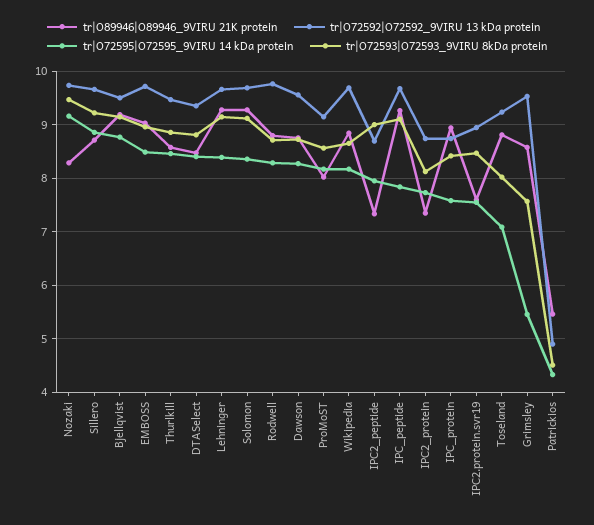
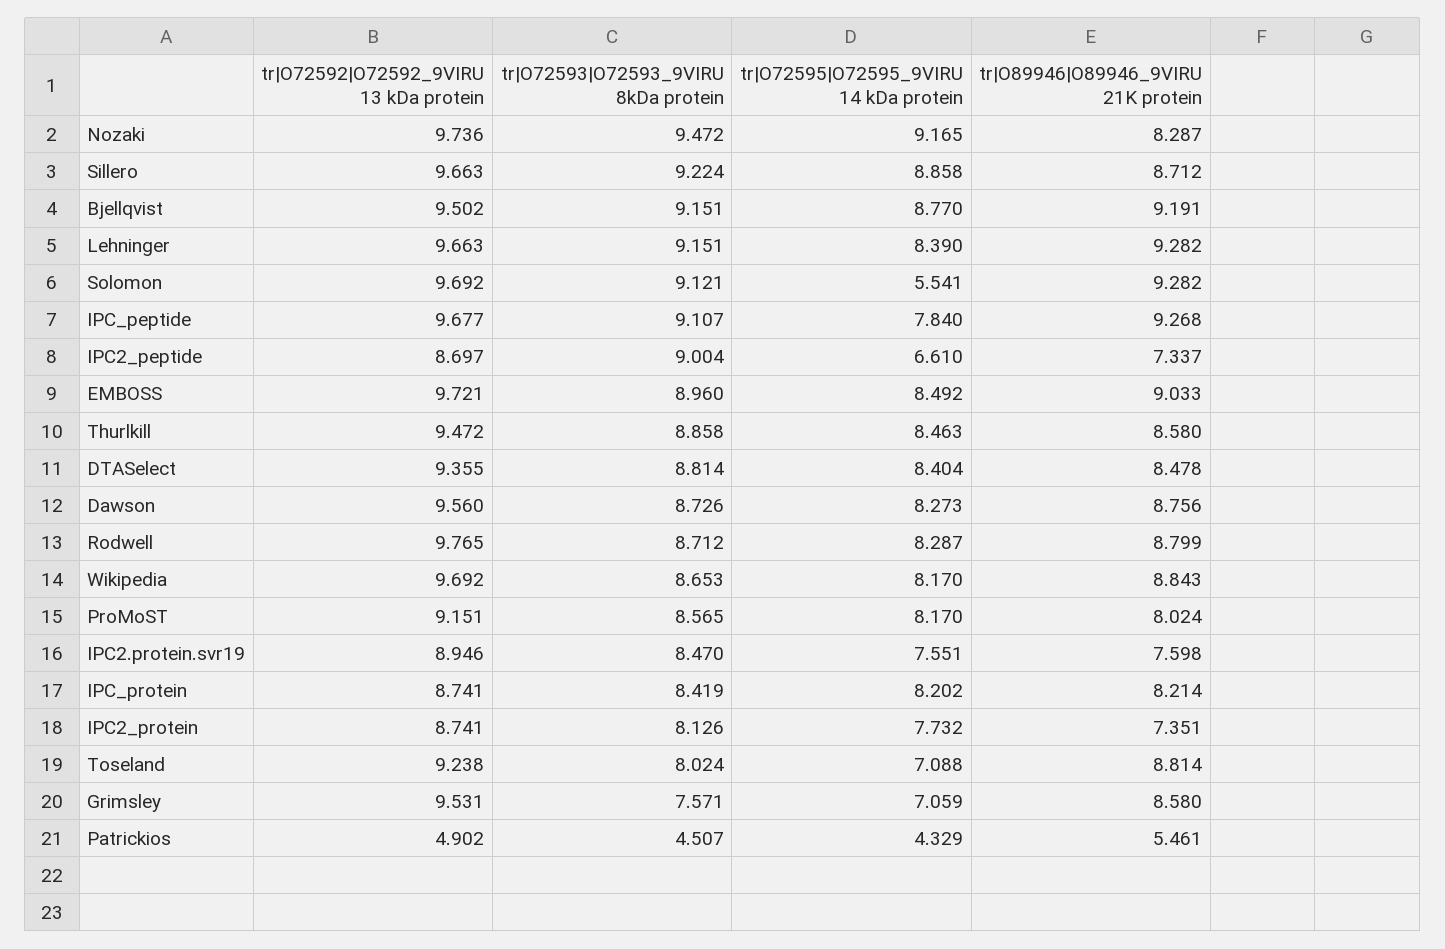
  {
    "tr|O89946|O89946_9VIRU 21K protein": {
      "Nozaki": 8.287,
      "Sillero": 8.712,
      "Bjellqvist": 9.191,
      "EMBOSS": 9.033,
      "Thurlkill": 8.58,
      "DTASelect": 8.478,
      "Lehninger": 9.282,
      "Solomon": 9.282,
      "Rodwell": 8.799,
      "Dawson": 8.756,
      "ProMoST": 8.024,
      "Wikipedia": 8.843,
      "IPC2_peptide": 7.337,
      "IPC_peptide": 9.268,
      "IPC2_protein": 7.351,
-     "IPC_protein": 9,
+     "IPC_protein": 8.214,
      "IPC2.protein.svr19": 7.598,
      "Toseland": 8.814,
      "Grimsley": 8.58,
      "Patrickios": 5.461
    },
    "tr|O72592|O72592_9VIRU 13 kDa protein": {
      "Nozaki": 9.736,
      "Sillero": 9.663,
      "Bjellqvist": 9.502,
      "EMBOSS": 9.721,
      "Thurlkill": 9.472,
      "DTASelect": 9.355,
      "Lehninger": 9.663,
      "Solomon": 9.692,
      "Rodwell": 9.765,
      "Dawson": 9.56,
      "ProMoST": 9.151,
      "Wikipedia": 9.692,
      "IPC2_peptide": 8.697,
      "IPC_peptide": 9.677,
      "IPC2_protein": 8.741,
      "IPC_protein": 8.741,
      "IPC2.protein.svr19": 8.946,
      "Toseland": 9.238,
      "Grimsley": 9.531,
      "Patrickios": 4.902
    },
    "tr|O72595|O72595_9VIRU 14 kDa protein": {
      "Nozaki": 9.165,
      "Sillero": 8.858,
      "Bjellqvist": 8.77,
      "EMBOSS": 8.492,
      "Thurlkill": 8.463,
      "DTASelect": 8.404,
      "Lehninger": 8.39,
-     "Solomon": 8.4,
+     "Solomon": 5.541,
      "Rodwell": 8.287,
      "Dawson": 8.273,
      "ProMoST": 8.17,
      "Wikipedia": 8.17,
-     "IPC2_peptide": 8,
+     "IPC2_peptide": 6.61,
      "IPC_peptide": 7.84,
      "IPC2_protein": 7.732,
-     "IPC_protein": 7.6,
+     "IPC_protein": 8.202,
      "IPC2.protein.svr19": 7.551,
      "Toseland": 7.088,
-     "Grimsley": 5.4,
+     "Grimsley": 7.059,
      "Patrickios": 4.329
    },
    "tr|O72593|O72593_9VIRU 8kDa protein": {
      "Nozaki": 9.472,
      "Sillero": 9.224,
      "Bjellqvist": 9.151,
      "EMBOSS": 8.96,
      "Thurlkill": 8.858,
      "DTASelect": 8.814,
      "Lehninger": 9.151,
      "Solomon": 9.121,
      "Rodwell": 8.712,
      "Dawson": 8.726,
      "ProMoST": 8.565,
      "Wikipedia": 8.653,
      "IPC2_peptide": 9.004,
      "IPC_peptide": 9.107,
      "IPC2_protein": 8.126,
      "IPC_protein": 8.419,
      "IPC2.protein.svr19": 8.47,
      "Toseland": 8.024,
      "Grimsley": 7.571,
      "Patrickios": 4.507
    }
  }

